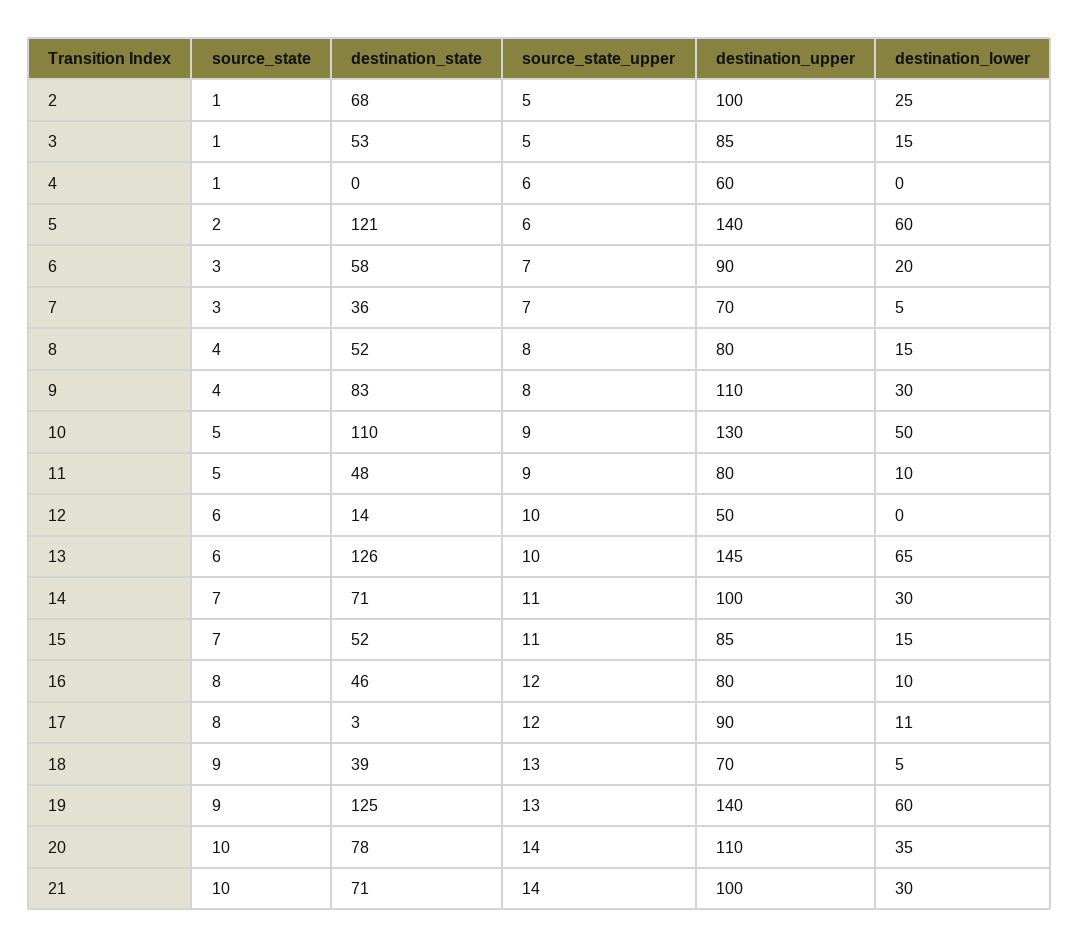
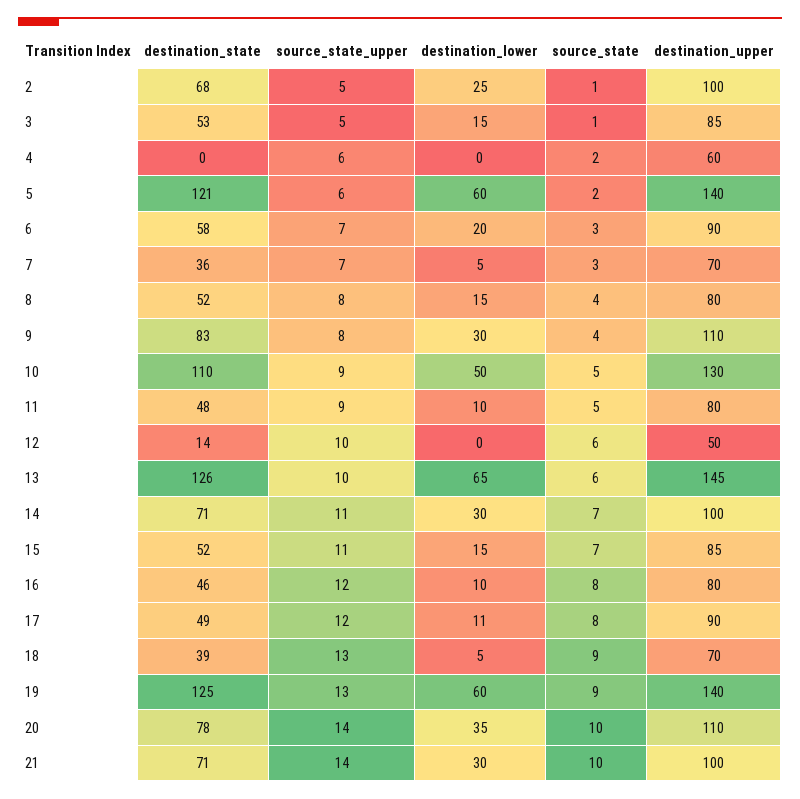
  {
    "source_state": {
      "2": 1,
      "3": 1,
-     "4": 1,
+     "4": 2,
      "5": 2,
      "6": 3,
      "7": 3,
      "8": 4,
      "9": 4,
      "10": 5,
      "11": 5,
      "12": 6,
      "13": 6,
      "14": 7,
      "15": 7,
      "16": 8,
      "17": 8,
      "18": 9,
      "19": 9,
      "20": 10,
      "21": 10
    },
    "destination_state": {
      "2": 68,
      "3": 53,
      "4": 0,
      "5": 121,
      "6": 58,
      "7": 36,
      "8": 52,
      "9": 83,
      "10": 110,
      "11": 48,
      "12": 14,
      "13": 126,
      "14": 71,
      "15": 52,
      "16": 46,
-     "17": 3,
+     "17": 49,
      "18": 39,
      "19": 125,
      "20": 78,
      "21": 71
    },
    "source_state_upper": {
      "2": 5,
      "3": 5,
      "4": 6,
      "5": 6,
      "6": 7,
      "7": 7,
      "8": 8,
      "9": 8,
      "10": 9,
      "11": 9,
      "12": 10,
      "13": 10,
      "14": 11,
      "15": 11,
      "16": 12,
      "17": 12,
      "18": 13,
      "19": 13,
      "20": 14,
      "21": 14
    },
    "destination_upper": {
      "2": 100,
      "3": 85,
      "4": 60,
      "5": 140,
      "6": 90,
      "7": 70,
      "8": 80,
      "9": 110,
      "10": 130,
      "11": 80,
      "12": 50,
      "13": 145,
      "14": 100,
      "15": 85,
      "16": 80,
      "17": 90,
      "18": 70,
      "19": 140,
      "20": 110,
      "21": 100
    },
    "destination_lower": {
      "2": 25,
      "3": 15,
      "4": 0,
      "5": 60,
      "6": 20,
      "7": 5,
      "8": 15,
      "9": 30,
      "10": 50,
      "11": 10,
      "12": 0,
      "13": 65,
      "14": 30,
      "15": 15,
      "16": 10,
      "17": 11,
      "18": 5,
      "19": 60,
      "20": 35,
      "21": 30
    }
  }

